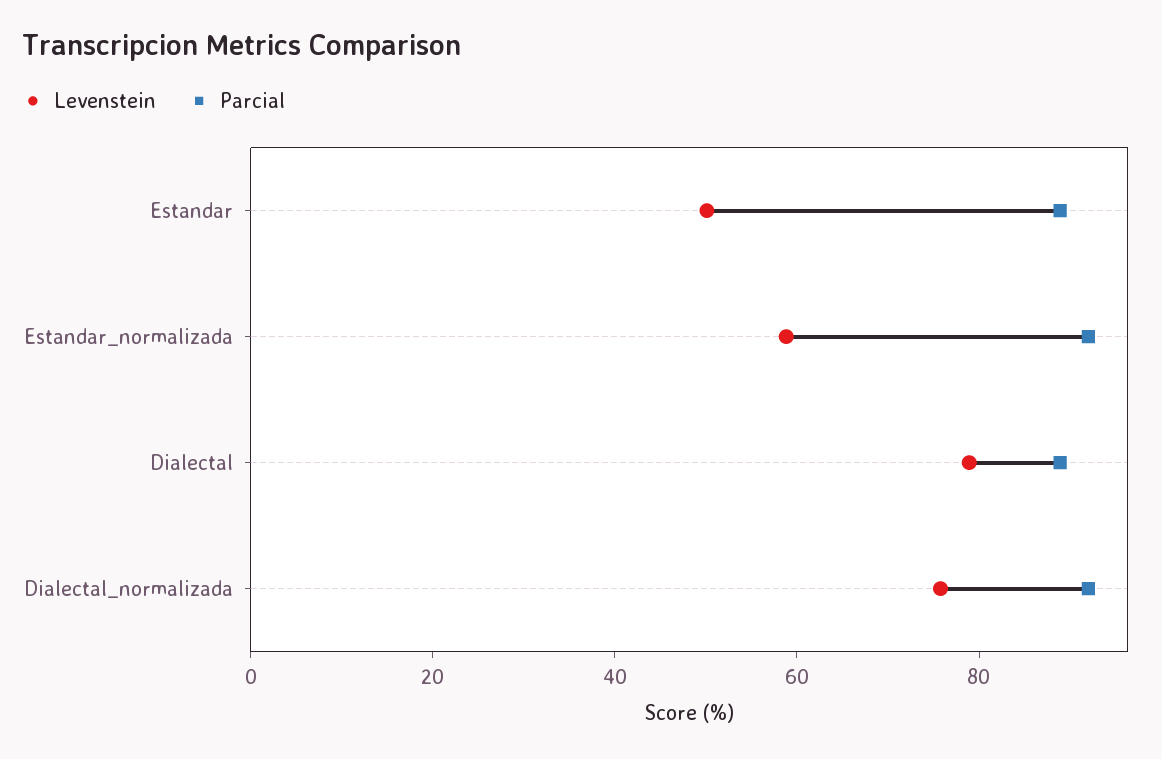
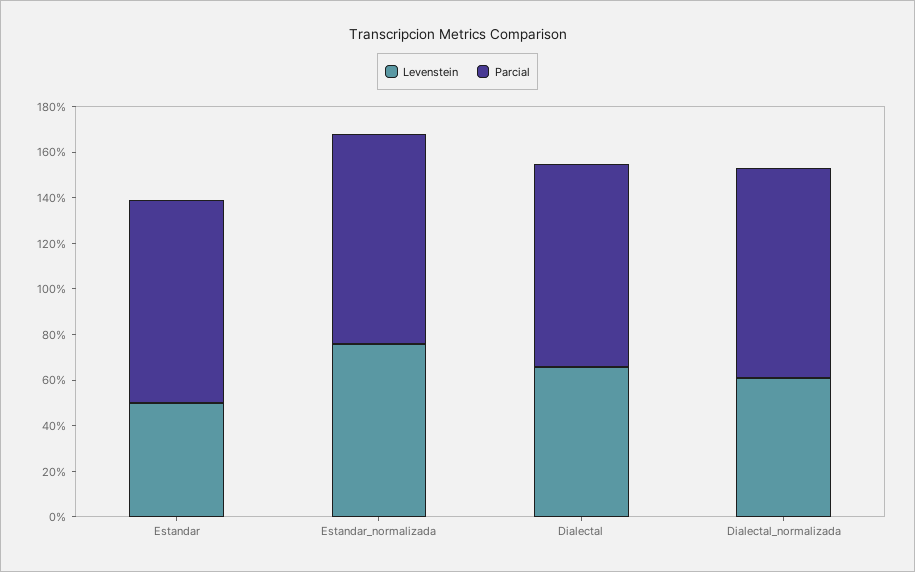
  {
    "Levenstein": {
      "Estandar": 50,
-     "Estandar_normalizada": 60,
+     "Estandar_normalizada": 75,
-     "Dialectal": 80,
+     "Dialectal": 65,
-     "Dialectal_normalizada": 75
+     "Dialectal_normalizada": 60
    },
    "Parcial": {
      "Estandar": 90,
      "Estandar_normalizada": 90,
      "Dialectal": 90,
      "Dialectal_normalizada": 90
    }
  }

